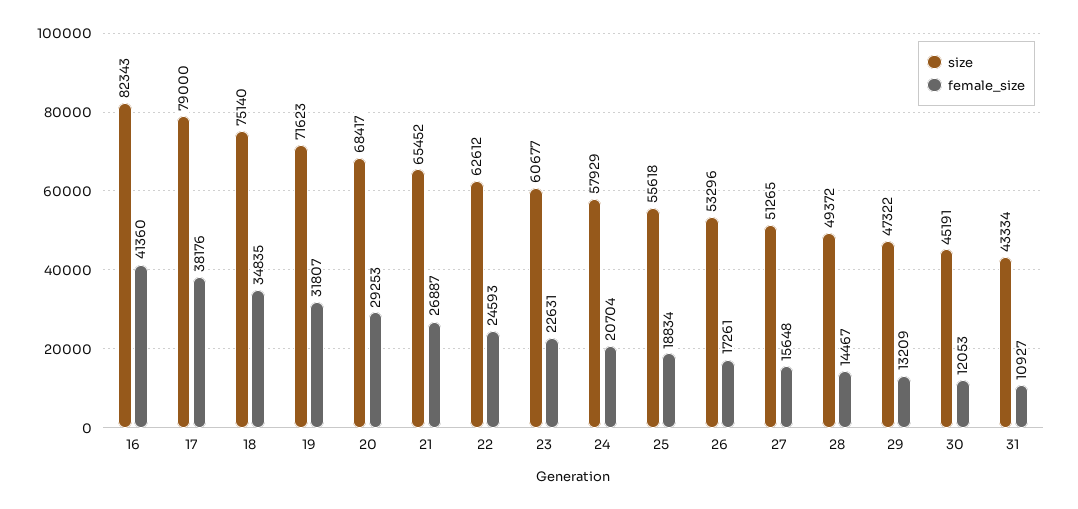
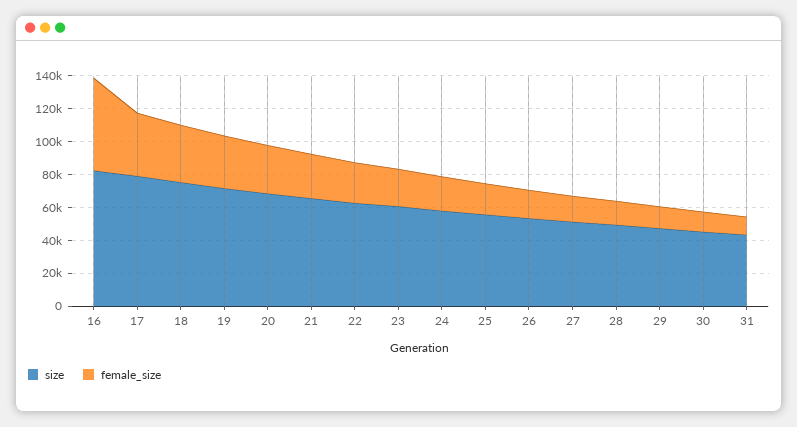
  {
    "size": {
      "16": 82343,
      "17": 79000,
      "18": 75140,
      "19": 71623,
      "20": 68417,
      "21": 65452,
      "22": 62612,
      "23": 60677,
      "24": 57929,
      "25": 55618,
      "26": 53296,
      "27": 51265,
      "28": 49372,
      "29": 47322,
      "30": 45191,
      "31": 43334
    },
    "female_size": {
-     "16": 41360,
+     "16": 55000,
      "17": 38176,
      "18": 34835,
      "19": 31807,
      "20": 29253,
      "21": 26887,
      "22": 24593,
      "23": 22631,
      "24": 20704,
      "25": 18834,
      "26": 17261,
      "27": 15648,
      "28": 14467,
      "29": 13209,
      "30": 12053,
      "31": 10927
    }
  }

